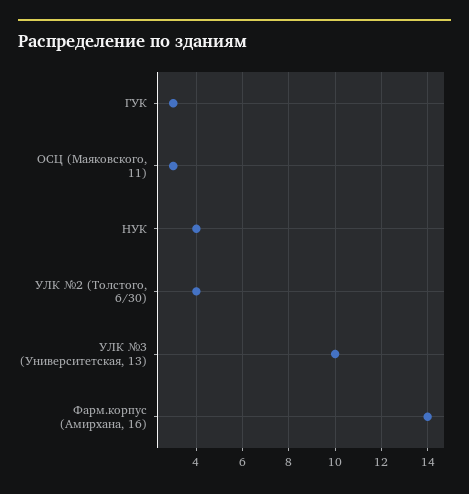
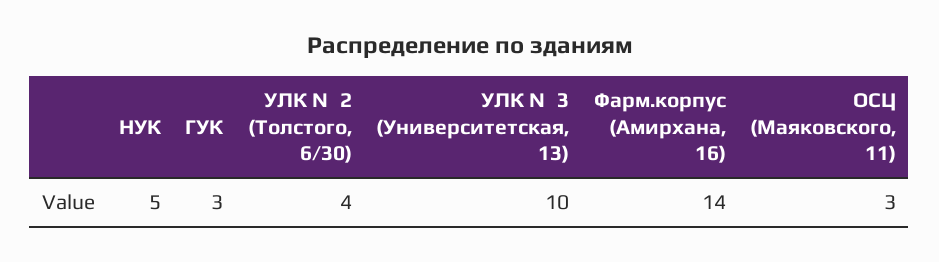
  {
    "ГУК": 3,
    "ОСЦ (Маяковского, 11)": 3,
-   "НУК": 4,
+   "НУК": 5,
    "УЛК №2 (Толстого, 6/30)": 4,
    "УЛК №3 (Университетская, 13)": 10,
    "Фарм.корпус (Амирхана, 16)": 14
  }

